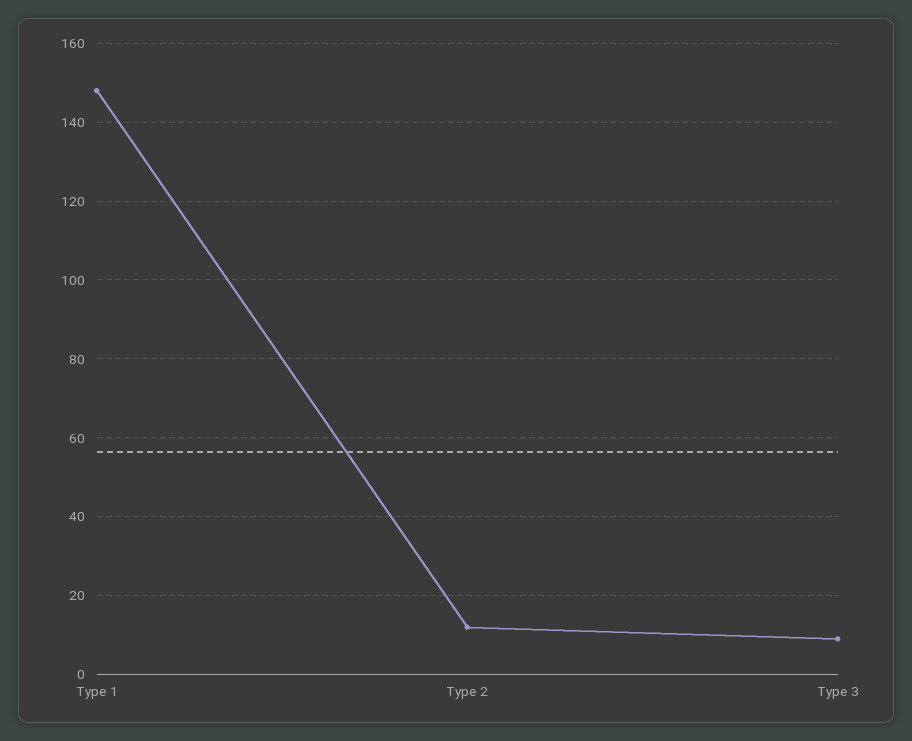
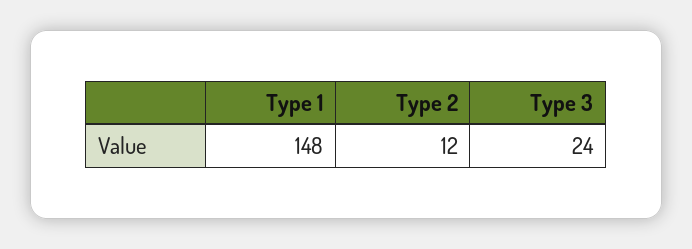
  {
    "Type 1": 148,
    "Type 2": 12,
-   "Type 3": 10
+   "Type 3": 24
  }

